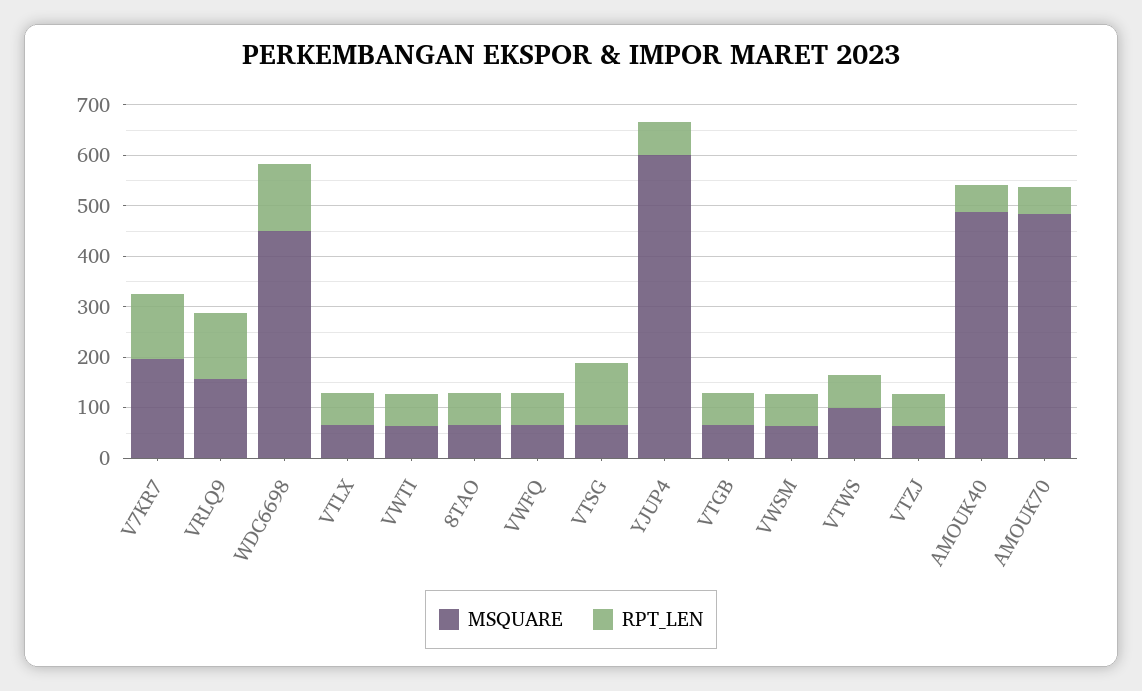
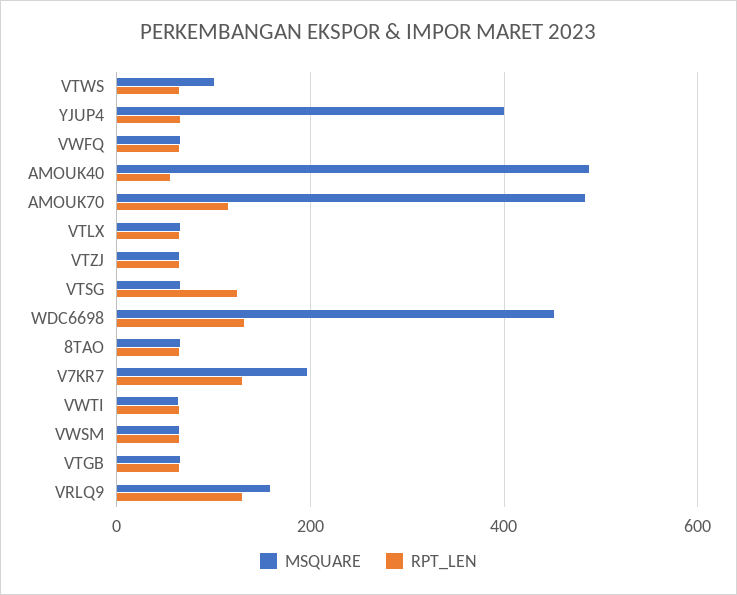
  {
    "MSQUARE": {
      "V7KR7": 200,
      "VRLQ9": 160,
      "WDC6698": 460,
      "VTLX": 60,
      "VWTI": 60,
      "8TAO": 60,
      "VWFQ": 60,
      "VTSG": 60,
-     "YJUP4": 600,
+     "YJUP4": 400,
      "VTGB": 60,
      "VWSM": 60,
      "VTWS": 100,
      "VTZJ": 60,
      "AMOUK40": 480,
      "AMOUK70": 480
    },
    "RPT_LEN": {
      "V7KR7": 120,
      "VRLQ9": 120,
      "WDC6698": 140,
      "VTLX": 60,
      "VWTI": 60,
      "8TAO": 60,
      "VWFQ": 60,
      "VTSG": 120,
      "YJUP4": 60,
      "VTGB": 60,
      "VWSM": 60,
      "VTWS": 60,
      "VTZJ": 60,
      "AMOUK40": 60,
-     "AMOUK70": 60
+     "AMOUK70": 120
    }
  }

